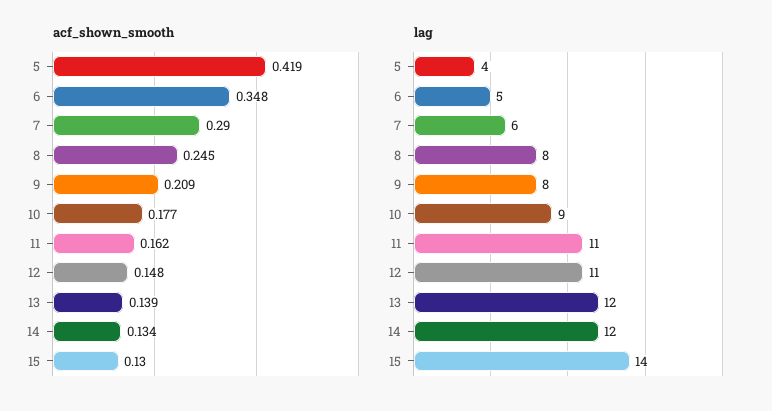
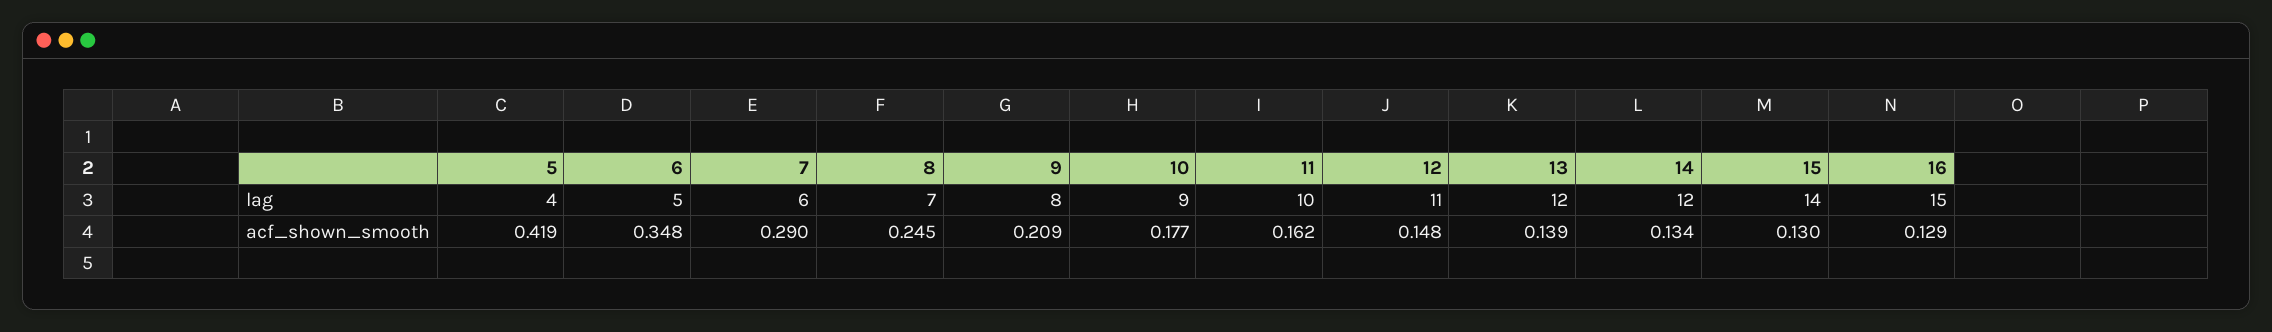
  {
    "acf_shown_smooth": {
      "5": 0.419,
      "6": 0.348,
      "7": 0.29,
      "8": 0.245,
      "9": 0.209,
      "10": 0.177,
      "11": 0.162,
      "12": 0.148,
      "13": 0.139,
      "14": 0.134,
-     "15": 0.13
+     "15": 0.13,
+     "16": 0.129
    },
    "lag": {
      "5": 4,
      "6": 5,
      "7": 6,
-     "8": 8,
+     "8": 7,
      "9": 8,
      "10": 9,
-     "11": 11,
+     "11": 10,
      "12": 11,
      "13": 12,
      "14": 12,
-     "15": 14
+     "15": 14,
+     "16": 15
    }
  }

